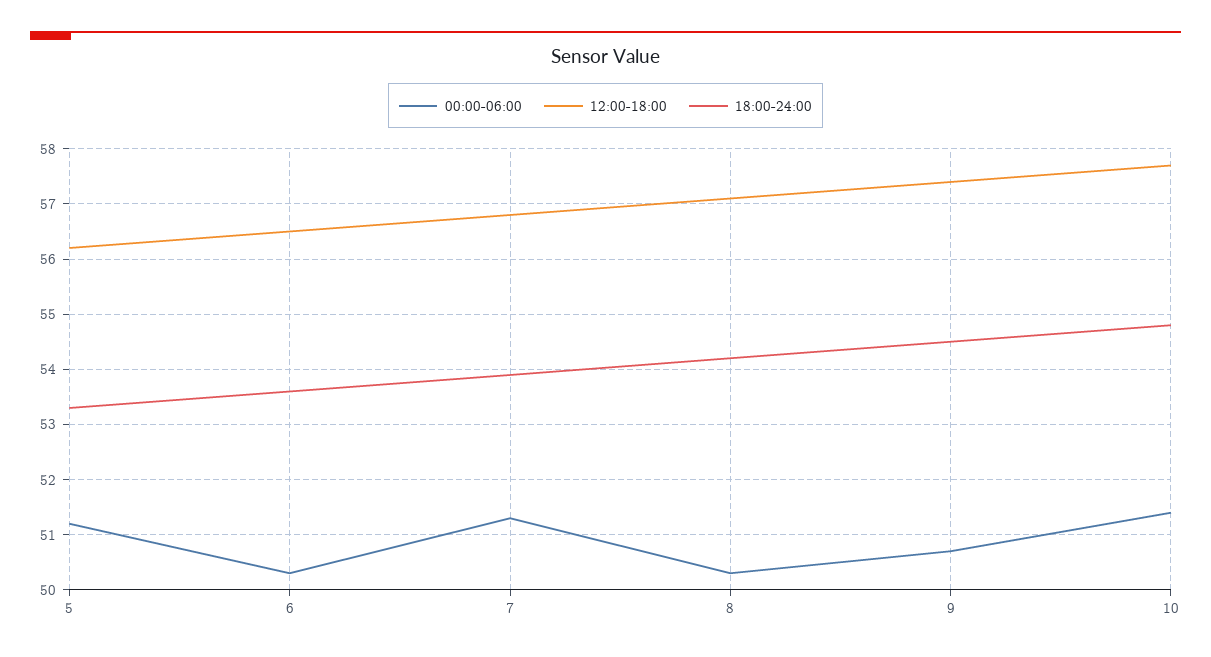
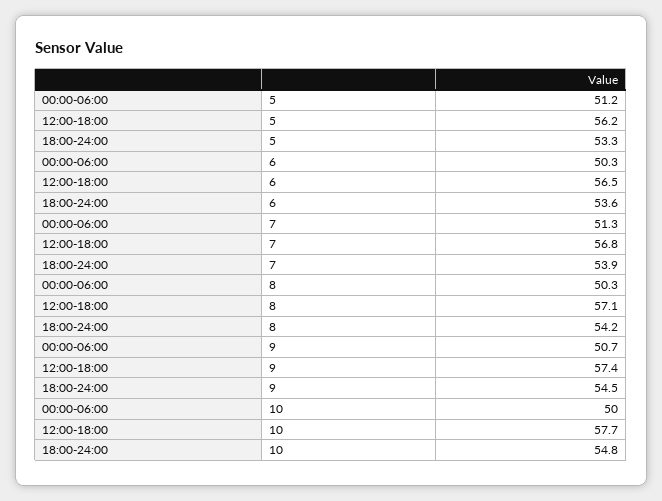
  {
    "00:00-06:00": {
      "5": 51.2,
      "6": 50.3,
      "7": 51.3,
      "8": 50.3,
      "9": 50.7,
-     "10": 51.5
+     "10": 50
    },
    "12:00-18:00": {
      "5": 56.2,
      "6": 56.5,
      "7": 56.8,
      "8": 57.1,
      "9": 57.4,
      "10": 57.7
    },
    "18:00-24:00": {
      "5": 53.3,
      "6": 53.6,
      "7": 53.9,
      "8": 54.2,
      "9": 54.5,
      "10": 54.8
    }
  }

